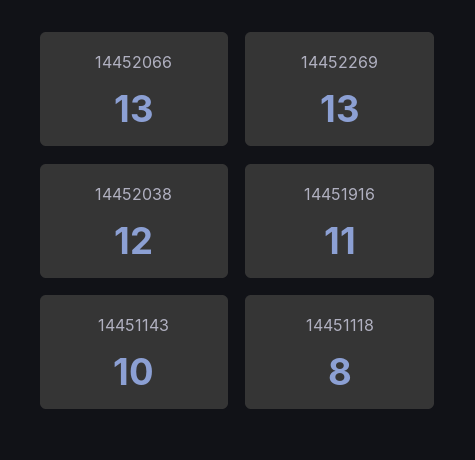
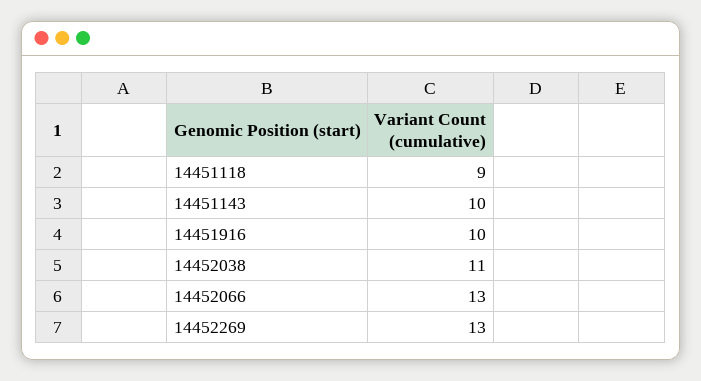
  {
    "14452066": 13,
    "14452269": 13,
-   "14452038": 12,
+   "14452038": 11,
-   "14451916": 11,
+   "14451916": 10,
    "14451143": 10,
-   "14451118": 8
+   "14451118": 9
  }

